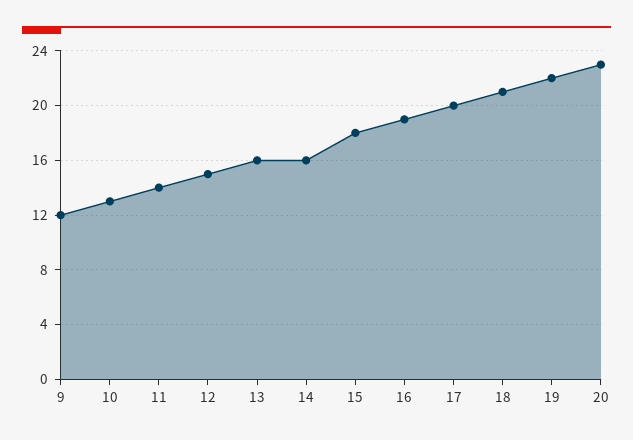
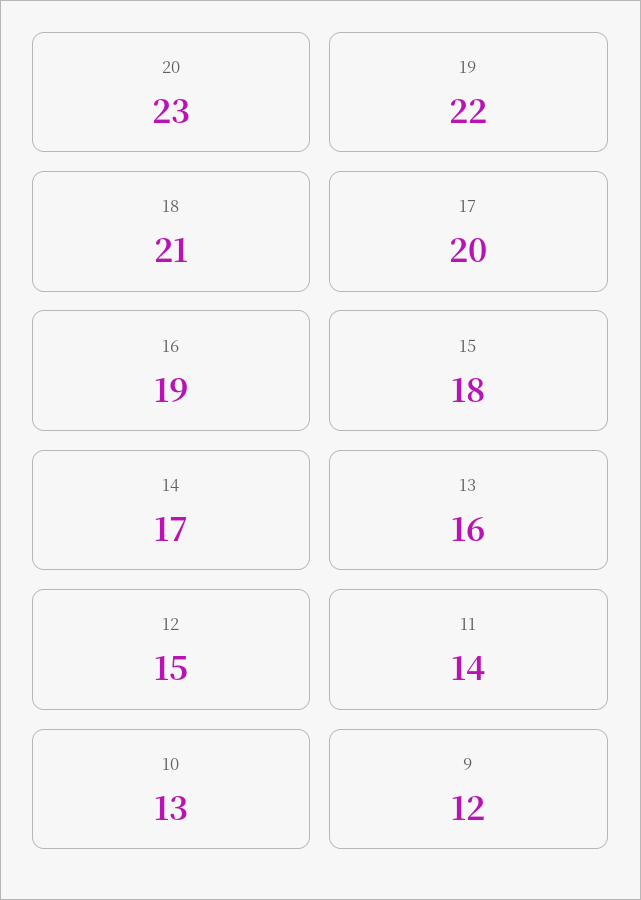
  {
    "9": 12,
    "10": 13,
    "11": 14,
    "12": 15,
    "13": 16,
-   "14": 16,
+   "14": 17,
    "15": 18,
    "16": 19,
    "17": 20,
    "18": 21,
    "19": 22,
    "20": 23
  }

